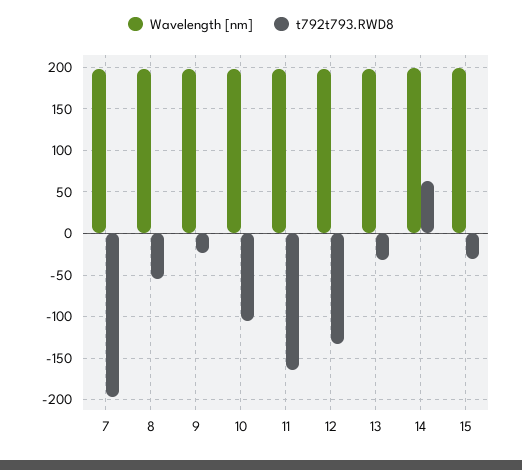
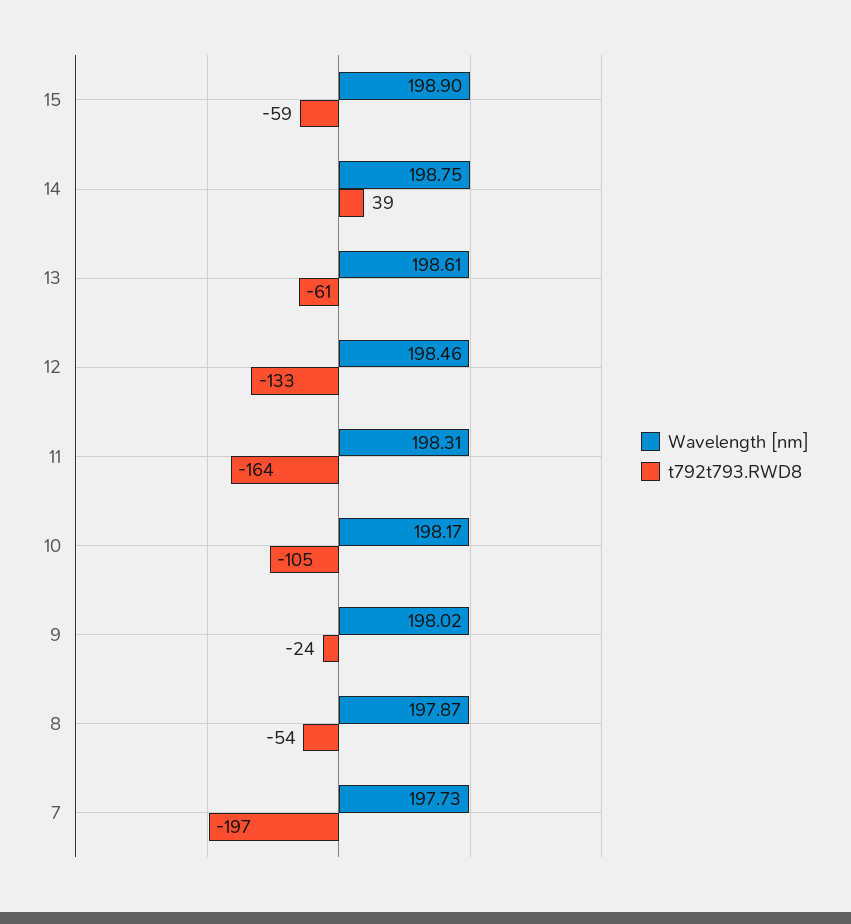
  {
    "Wavelength [nm]": {
      "7": 197.73,
      "8": 197.87,
      "9": 198.02,
      "10": 198.17,
      "11": 198.31,
      "12": 198.46,
      "13": 198.61,
      "14": 198.75,
      "15": 198.9
    },
    "t792t793.RWD8": {
      "7": -197,
      "8": -54,
      "9": -24,
      "10": -105,
      "11": -164,
      "12": -133,
-     "13": -30,
+     "13": -61,
-     "14": 60,
+     "14": 39,
-     "15": -30
+     "15": -59
    }
  }

